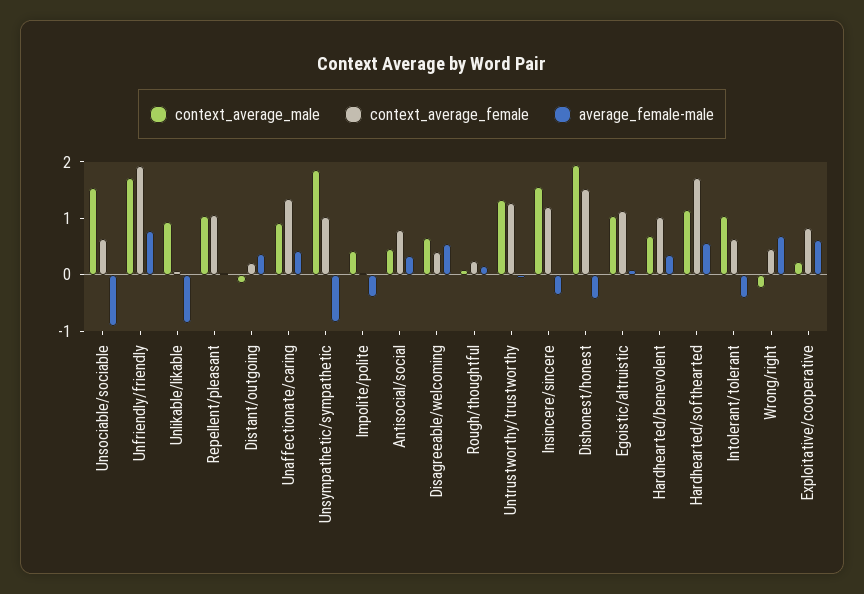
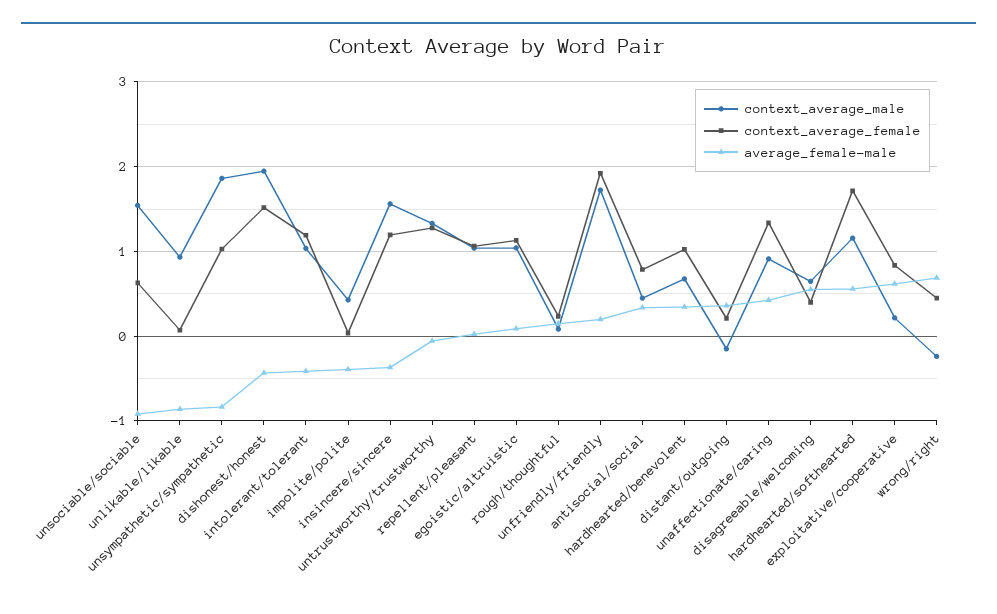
  {
    "context_average_male": {
      "Unsociable/sociable": 1.5,
      "Unfriendly/friendly": 1.7,
      "Unlikable/likable": 0.9,
      "Repellent/pleasant": 1,
      "Distant/outgoing": -0.2,
      "Unaffectionate/caring": 0.9,
      "Unsympathetic/sympathetic": 1.9,
      "Impolite/polite": 0.4,
      "Antisocial/social": 0.4,
      "Disagreeable/welcoming": 0.6,
      "Rough/thoughtful": 0.1,
      "Untrustworthy/trustworthy": 1.3,
      "Insincere/sincere": 1.6,
      "Dishonest/honest": 1.9,
      "Egoistic/altruistic": 1,
      "Hardhearted/benevolent": 0.7,
      "Hardhearted/softhearted": 1.2,
      "Intolerant/tolerant": 1,
      "Wrong/right": -0.2,
      "Exploitative/cooperative": 0.2
    },
    "context_average_female": {
      "Unsociable/sociable": 0.6,
      "Unfriendly/friendly": 1.9,
      "Unlikable/likable": 0.1,
      "Repellent/pleasant": 1.1,
      "Distant/outgoing": 0.2,
      "Unaffectionate/caring": 1.3,
      "Unsympathetic/sympathetic": 1,
      "Impolite/polite": 0,
      "Antisocial/social": 0.8,
      "Disagreeable/welcoming": 0.4,
      "Rough/thoughtful": 0.2,
      "Untrustworthy/trustworthy": 1.3,
      "Insincere/sincere": 1.2,
      "Dishonest/honest": 1.5,
      "Egoistic/altruistic": 1.1,
      "Hardhearted/benevolent": 1,
      "Hardhearted/softhearted": 1.7,
-     "Intolerant/tolerant": 0.6,
+     "Intolerant/tolerant": 1.2,
      "Wrong/right": 0.5,
      "Exploitative/cooperative": 0.8
    },
    "average_female-male": {
      "Unsociable/sociable": -0.9,
-     "Unfriendly/friendly": 0.8,
+     "Unfriendly/friendly": 0.2,
      "Unlikable/likable": -0.9,
      "Repellent/pleasant": 0,
      "Distant/outgoing": 0.4,
      "Unaffectionate/caring": 0.4,
      "Unsympathetic/sympathetic": -0.8,
      "Impolite/polite": -0.4,
      "Antisocial/social": 0.3,
      "Disagreeable/welcoming": 0.6,
      "Rough/thoughtful": 0.1,
      "Untrustworthy/trustworthy": -0.1,
      "Insincere/sincere": -0.4,
      "Dishonest/honest": -0.4,
      "Egoistic/altruistic": 0.1,
      "Hardhearted/benevolent": 0.3,
      "Hardhearted/softhearted": 0.6,
      "Intolerant/tolerant": -0.4,
      "Wrong/right": 0.7,
      "Exploitative/cooperative": 0.6
    }
  }

